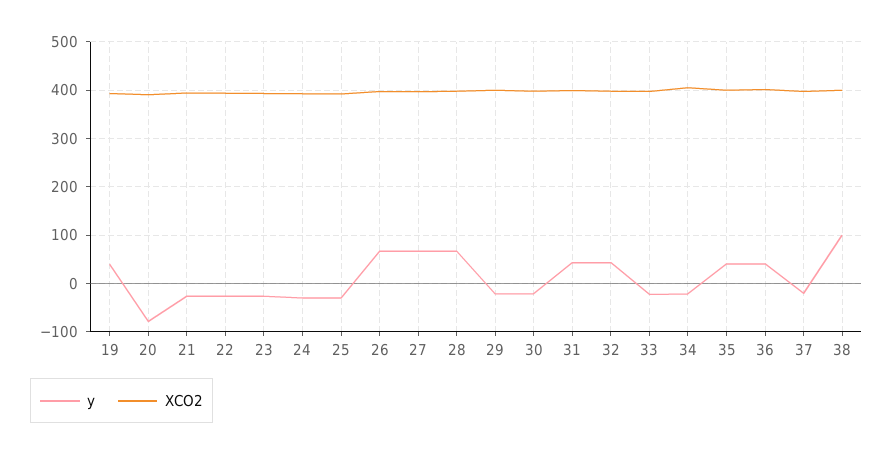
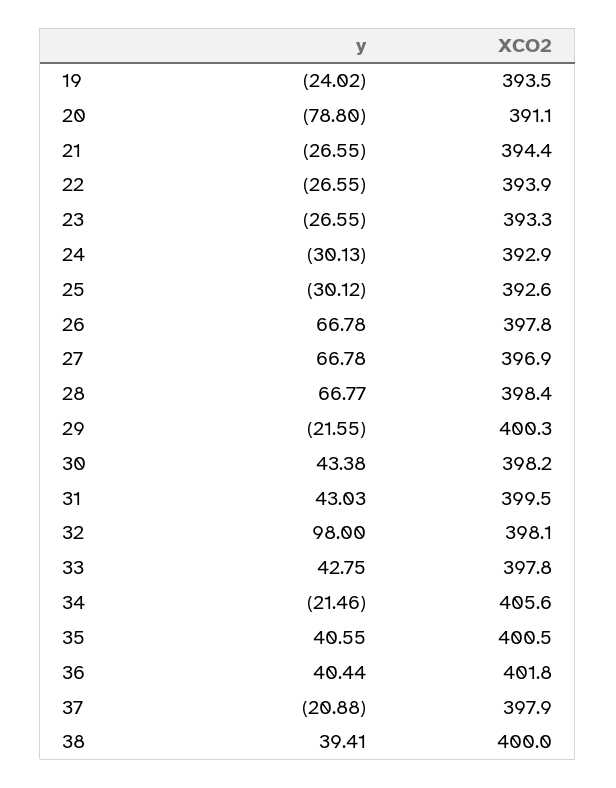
  {
    "y": {
-     "19": 40,
+     "19": -24.02,
      "20": -78.8,
      "21": -26.55,
      "22": -26.55,
      "23": -26.55,
      "24": -30.13,
      "25": -30.12,
      "26": 66.78,
      "27": 66.78,
      "28": 66.77,
      "29": -21.55,
-     "30": -20,
+     "30": 43.38,
      "31": 43.03,
-     "32": 40,
+     "32": 98,
-     "33": -20,
+     "33": 42.75,
      "34": -21.46,
      "35": 40.55,
      "36": 40.44,
      "37": -20.88,
-     "38": 100
+     "38": 39.41
    },
    "XCO2": {
      "19": 393.5,
      "20": 391.1,
      "21": 394.4,
      "22": 393.9,
      "23": 393.3,
      "24": 392.9,
      "25": 392.6,
      "26": 397.8,
      "27": 396.9,
      "28": 398.4,
      "29": 400.3,
      "30": 398.2,
      "31": 399.5,
      "32": 398.1,
      "33": 397.8,
      "34": 405.6,
      "35": 400.5,
      "36": 401.8,
      "37": 397.9,
      "38": 400
    }
  }

